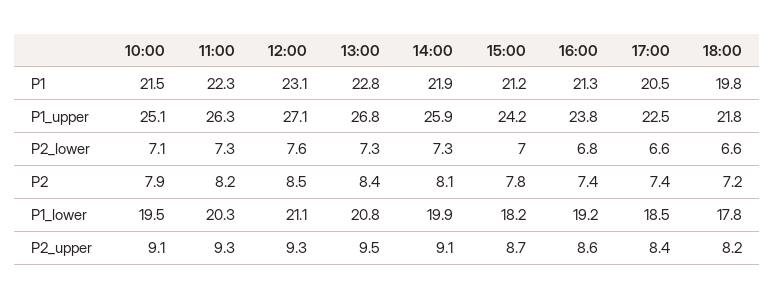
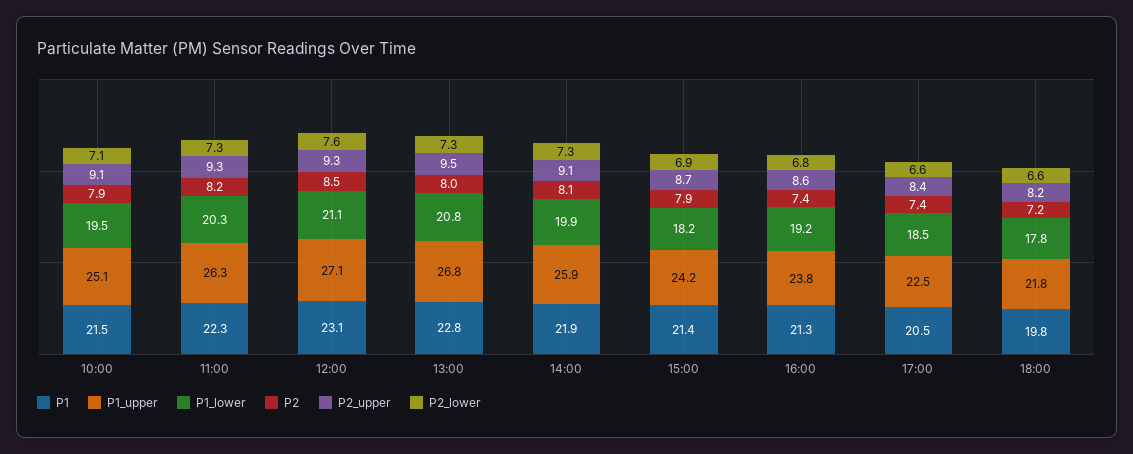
  {
    "P1": {
      "10:00": 21.5,
      "11:00": 22.3,
      "12:00": 23.1,
      "13:00": 22.8,
      "14:00": 21.9,
-     "15:00": 21.2,
+     "15:00": 21.4,
      "16:00": 21.3,
      "17:00": 20.5,
      "18:00": 19.8
    },
    "P1_upper": {
      "10:00": 25.1,
      "11:00": 26.3,
      "12:00": 27.1,
      "13:00": 26.8,
      "14:00": 25.9,
      "15:00": 24.2,
      "16:00": 23.8,
      "17:00": 22.5,
      "18:00": 21.8
    },
    "P2_lower": {
      "10:00": 7.1,
      "11:00": 7.3,
      "12:00": 7.6,
      "13:00": 7.3,
      "14:00": 7.3,
-     "15:00": 7,
+     "15:00": 6.9,
      "16:00": 6.8,
      "17:00": 6.6,
      "18:00": 6.6
    },
    "P2": {
      "10:00": 7.9,
      "11:00": 8.2,
      "12:00": 8.5,
-     "13:00": 8.4,
+     "13:00": 8,
      "14:00": 8.1,
-     "15:00": 7.8,
+     "15:00": 7.9,
      "16:00": 7.4,
      "17:00": 7.4,
      "18:00": 7.2
    },
    "P1_lower": {
      "10:00": 19.5,
      "11:00": 20.3,
      "12:00": 21.1,
      "13:00": 20.8,
      "14:00": 19.9,
      "15:00": 18.2,
      "16:00": 19.2,
      "17:00": 18.5,
      "18:00": 17.8
    },
    "P2_upper": {
      "10:00": 9.1,
      "11:00": 9.3,
      "12:00": 9.3,
      "13:00": 9.5,
      "14:00": 9.1,
      "15:00": 8.7,
      "16:00": 8.6,
      "17:00": 8.4,
      "18:00": 8.2
    }
  }

